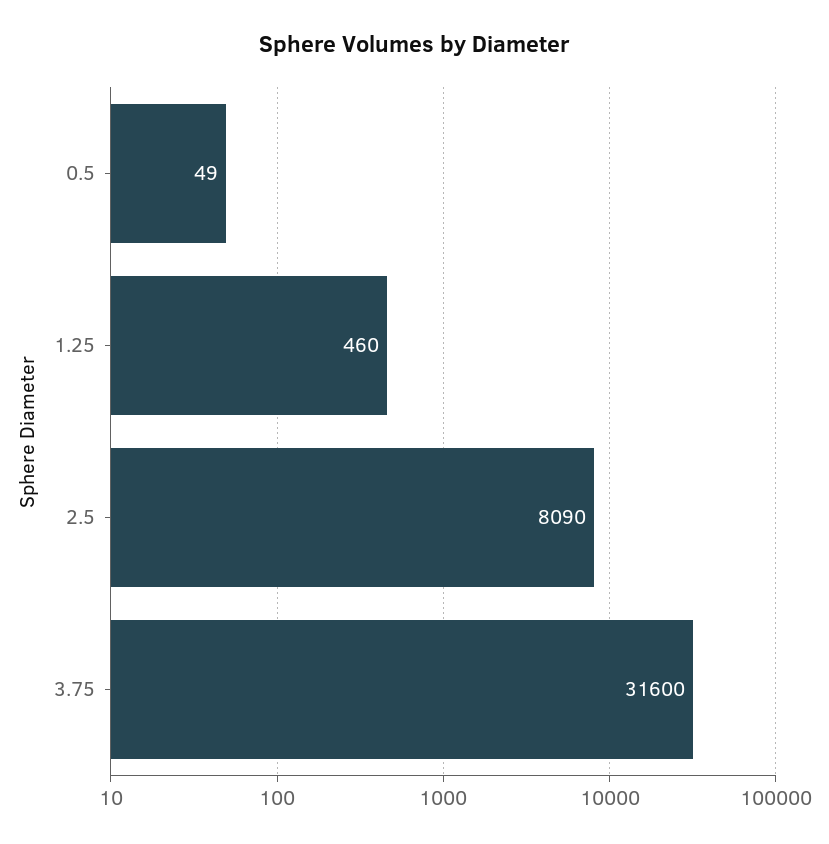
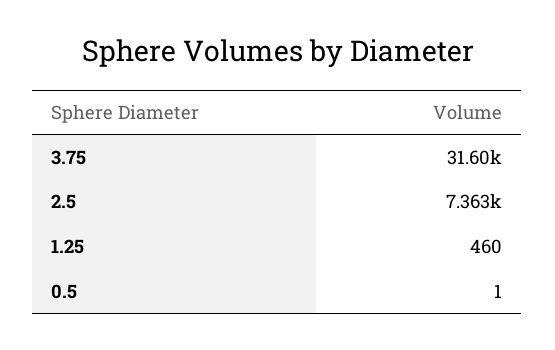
  {
-   "0.5": 49,
+   "0.5": 1,
    "1.25": 460,
-   "2.5": 8090,
+   "2.5": 7363,
    "3.75": 31600
  }

